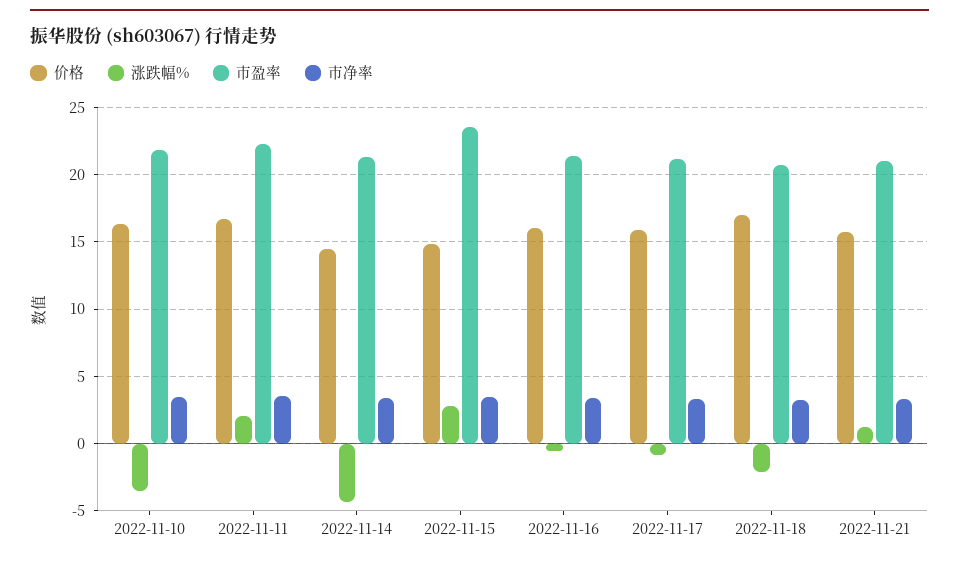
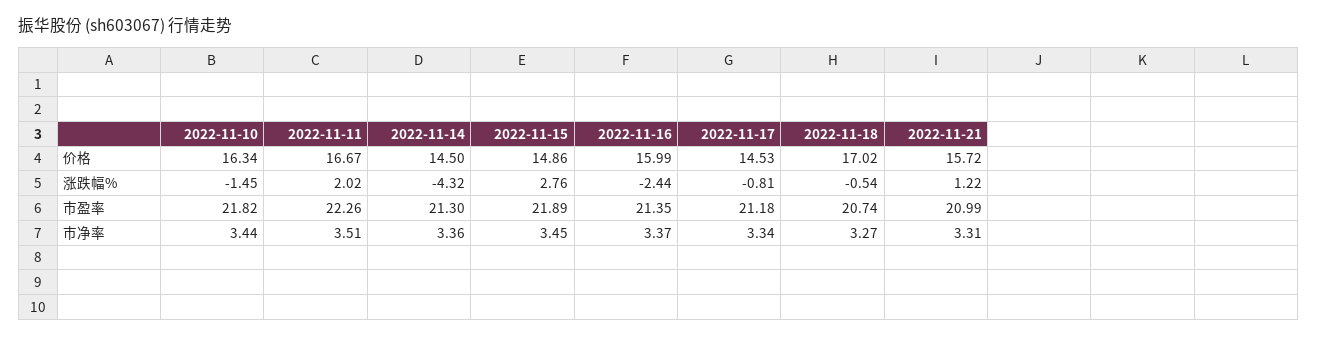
  {
    "价格": {
      "2022-11-10": 16.34,
      "2022-11-11": 16.67,
      "2022-11-14": 14.5,
      "2022-11-15": 14.86,
      "2022-11-16": 15.99,
-     "2022-11-17": 16,
+     "2022-11-17": 14.53,
      "2022-11-18": 17.02,
      "2022-11-21": 15.72
    },
    "涨跌幅%": {
-     "2022-11-10": -3.5,
+     "2022-11-10": -1.45,
      "2022-11-11": 2.02,
      "2022-11-14": -4.32,
      "2022-11-15": 2.76,
-     "2022-11-16": -0.5,
+     "2022-11-16": -2.44,
      "2022-11-17": -0.81,
-     "2022-11-18": -2,
+     "2022-11-18": -0.54,
      "2022-11-21": 1.22
    },
    "市盈率": {
      "2022-11-10": 21.82,
      "2022-11-11": 22.26,
      "2022-11-14": 21.3,
-     "2022-11-15": 23.5,
+     "2022-11-15": 21.89,
      "2022-11-16": 21.35,
      "2022-11-17": 21.18,
      "2022-11-18": 20.74,
      "2022-11-21": 20.99
    },
    "市净率": {
      "2022-11-10": 3.44,
      "2022-11-11": 3.51,
      "2022-11-14": 3.36,
      "2022-11-15": 3.45,
      "2022-11-16": 3.37,
      "2022-11-17": 3.34,
      "2022-11-18": 3.27,
      "2022-11-21": 3.31
    }
  }

